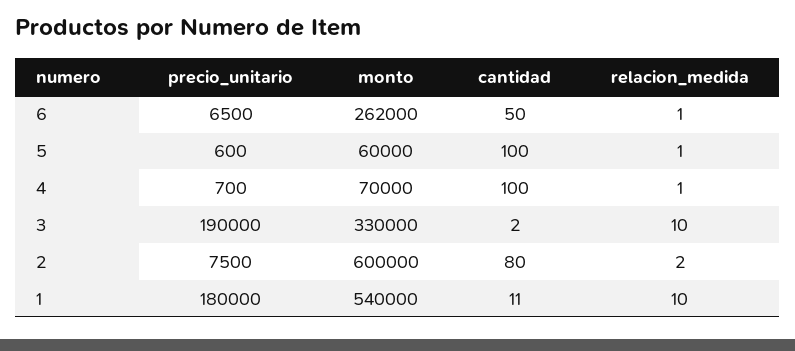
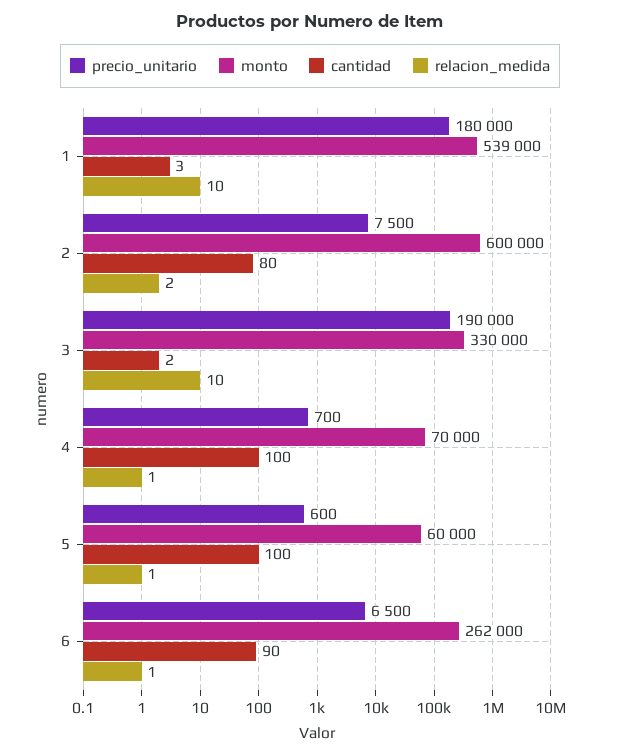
  {
    "precio_unitario": {
      "6": 6500,
      "5": 600,
      "4": 700,
      "3": 190000,
      "2": 7500,
      "1": 180000
    },
    "monto": {
      "6": 262000,
      "5": 60000,
      "4": 70000,
      "3": 330000,
      "2": 600000,
-     "1": 540000
+     "1": 539000
    },
    "cantidad": {
-     "6": 50,
+     "6": 90,
      "5": 100,
      "4": 100,
      "3": 2,
      "2": 80,
-     "1": 11
+     "1": 3
    },
    "relacion_medida": {
      "6": 1,
      "5": 1,
      "4": 1,
      "3": 10,
      "2": 2,
      "1": 10
    }
  }

